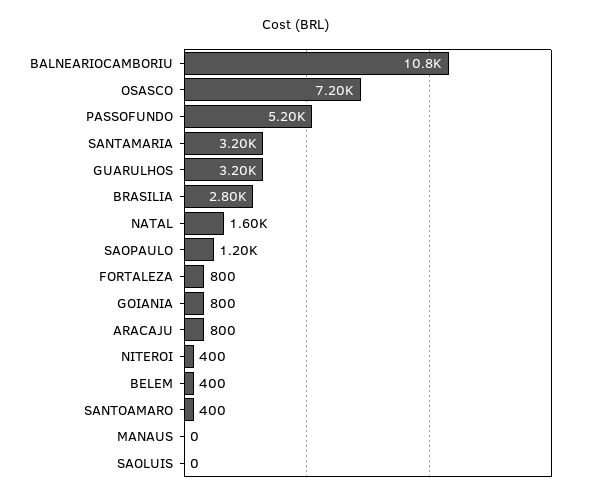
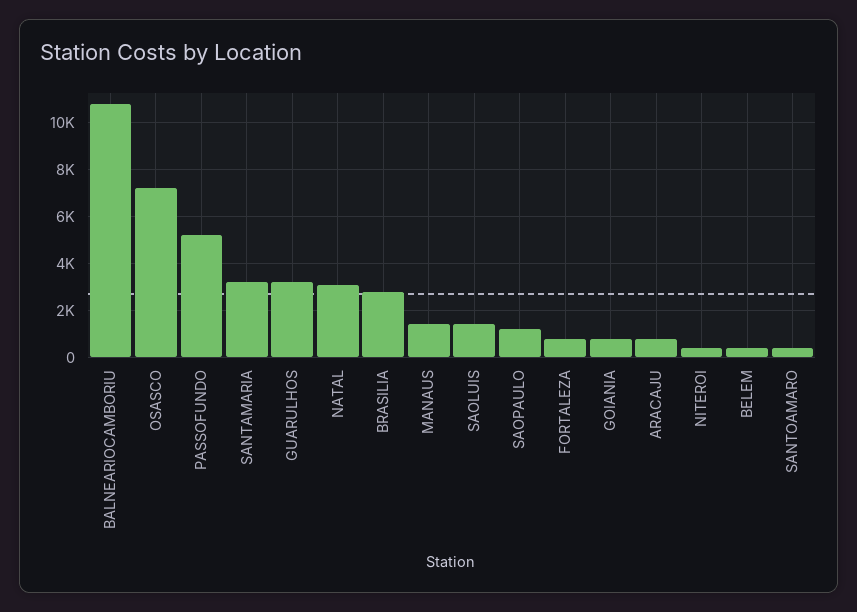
  {
    "BALNEARIOCAMBORIU": 10800,
    "OSASCO": 7200,
    "PASSOFUNDO": 5200,
    "SANTAMARIA": 3200,
    "GUARULHOS": 3200,
    "BRASILIA": 2800,
-   "NATAL": 1600,
+   "NATAL": 3000,
    "SAOPAULO": 1200,
    "FORTALEZA": 800,
    "GOIANIA": 800,
    "ARACAJU": 800,
    "NITEROI": 400,
    "BELEM": 400,
    "SANTOAMARO": 400,
-   "MANAUS": 0,
+   "MANAUS": 1500,
-   "SAOLUIS": 0
+   "SAOLUIS": 1500
  }

